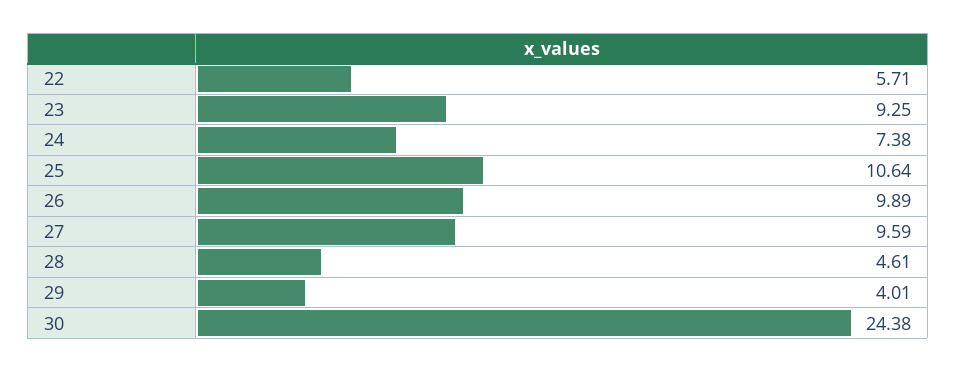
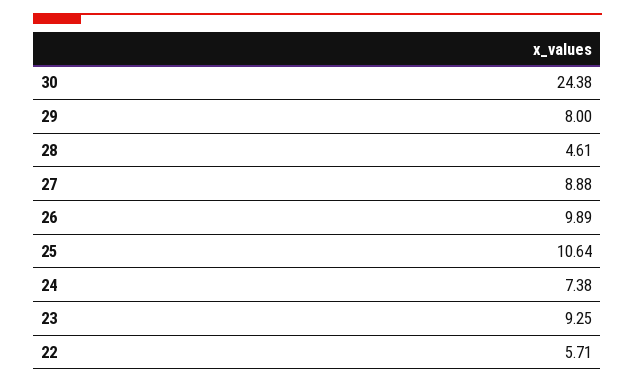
  {
    "22": 5.71,
    "23": 9.25,
    "24": 7.38,
    "25": 10.64,
    "26": 9.89,
-   "27": 9.59,
+   "27": 8.88,
    "28": 4.61,
-   "29": 4.01,
+   "29": 8,
    "30": 24.38
  }

